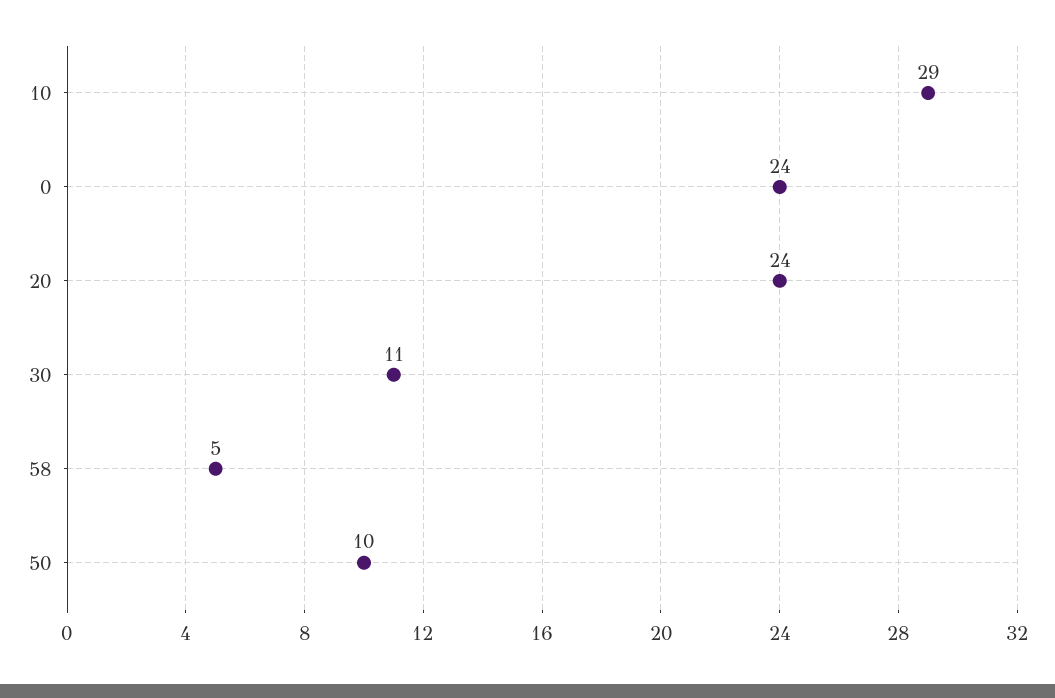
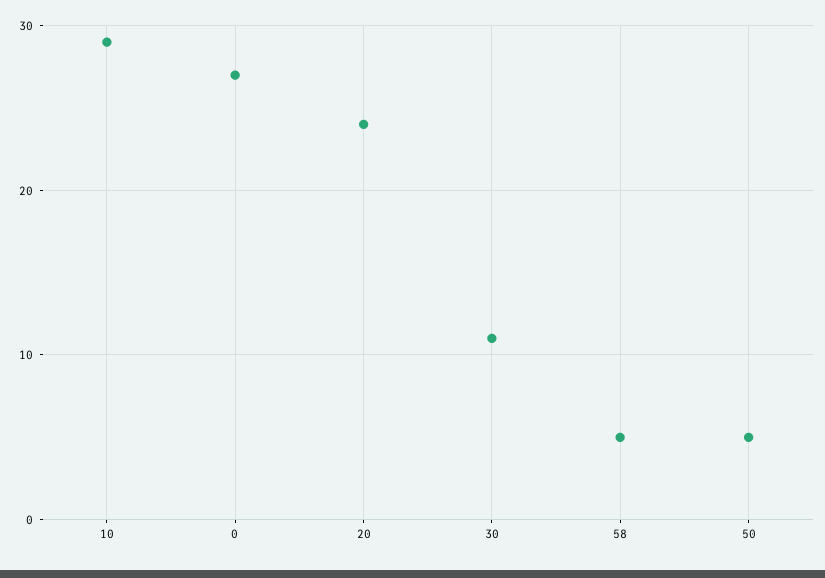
  {
    "10": 29,
-   "0": 24,
+   "0": 27,
    "20": 24,
    "30": 11,
    "58": 5,
-   "50": 10
+   "50": 5
  }

